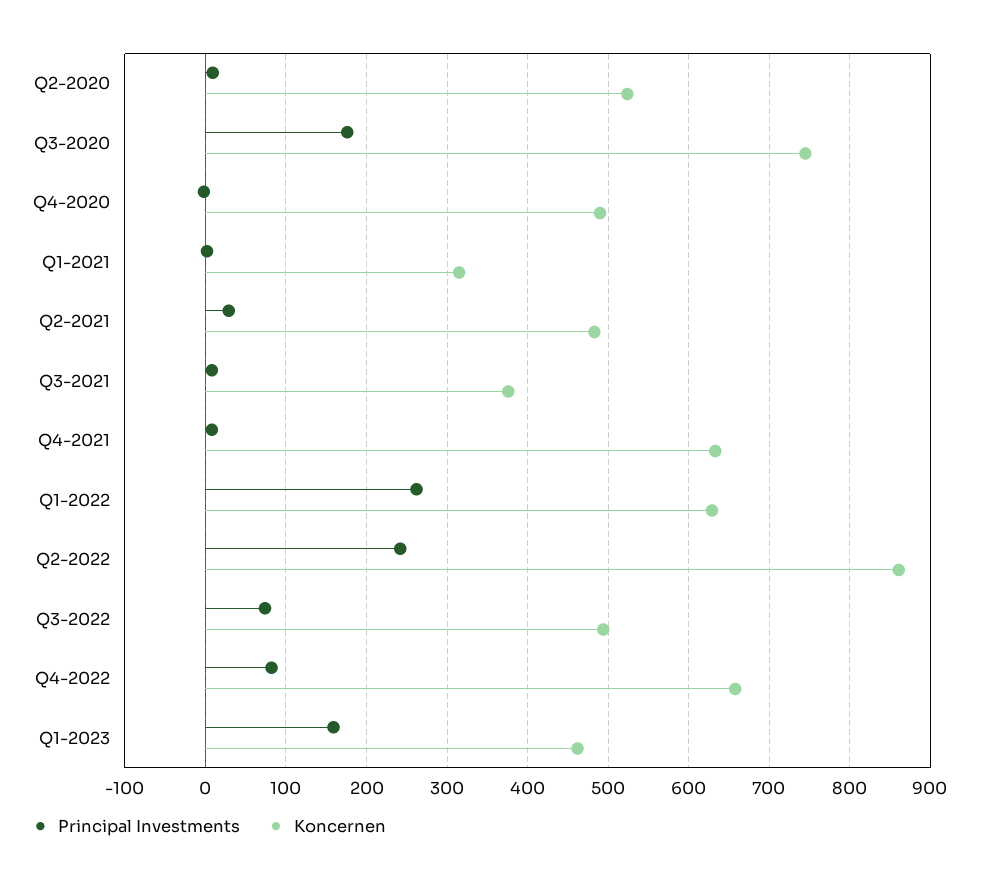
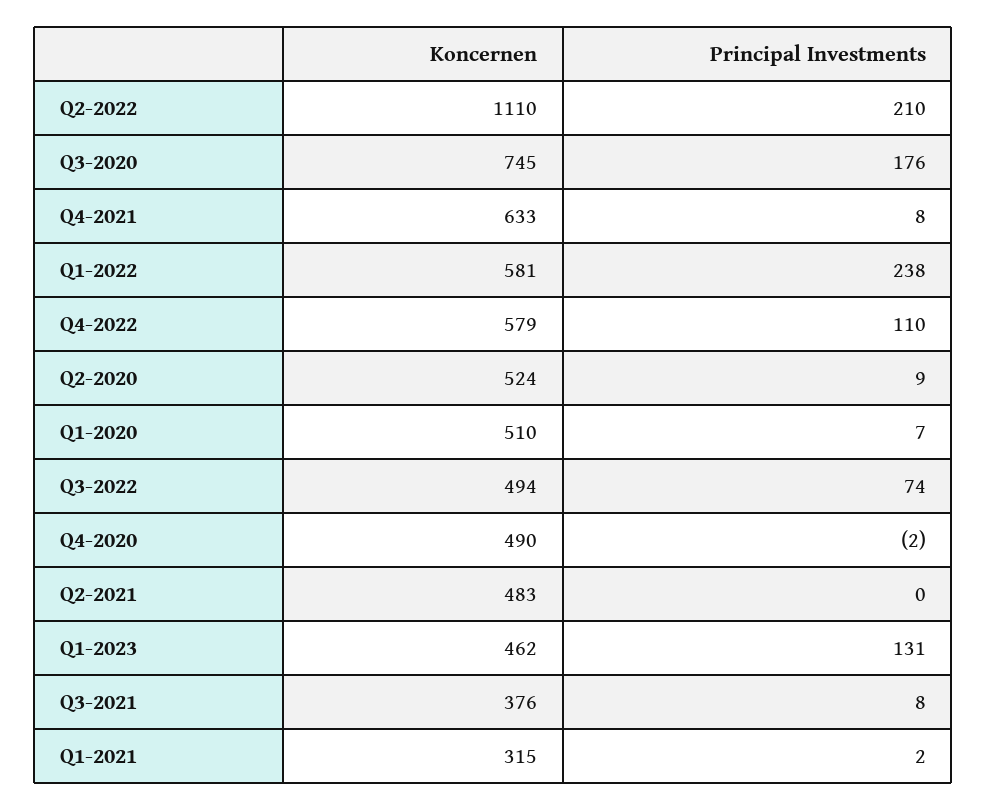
  {
    "Principal Investments": {
      "Q2-2020": 9,
      "Q3-2020": 176,
      "Q4-2020": -2,
      "Q1-2021": 2,
-     "Q2-2021": 30,
+     "Q2-2021": 0,
      "Q3-2021": 8,
      "Q4-2021": 8,
-     "Q1-2022": 260,
+     "Q1-2022": 238,
-     "Q2-2022": 240,
+     "Q2-2022": 210,
      "Q3-2022": 74,
-     "Q4-2022": 80,
+     "Q4-2022": 110,
-     "Q1-2023": 160
+     "Q1-2023": 131,
+     "Q1-2020": 7
    },
    "Koncernen": {
      "Q2-2020": 524,
      "Q3-2020": 745,
      "Q4-2020": 490,
      "Q1-2021": 315,
      "Q2-2021": 483,
      "Q3-2021": 376,
      "Q4-2021": 633,
-     "Q1-2022": 630,
+     "Q1-2022": 581,
-     "Q2-2022": 860,
+     "Q2-2022": 1110,
      "Q3-2022": 494,
-     "Q4-2022": 660,
+     "Q4-2022": 579,
-     "Q1-2023": 462
+     "Q1-2023": 462,
+     "Q1-2020": 510
    }
  }

